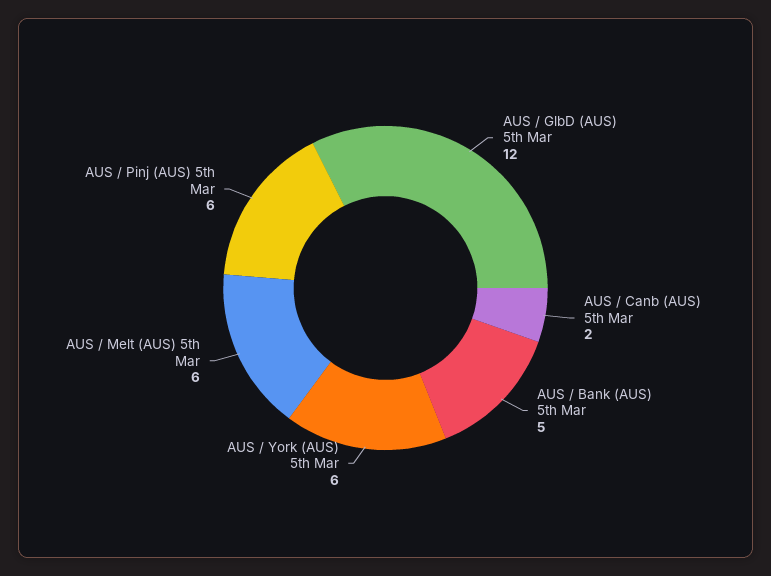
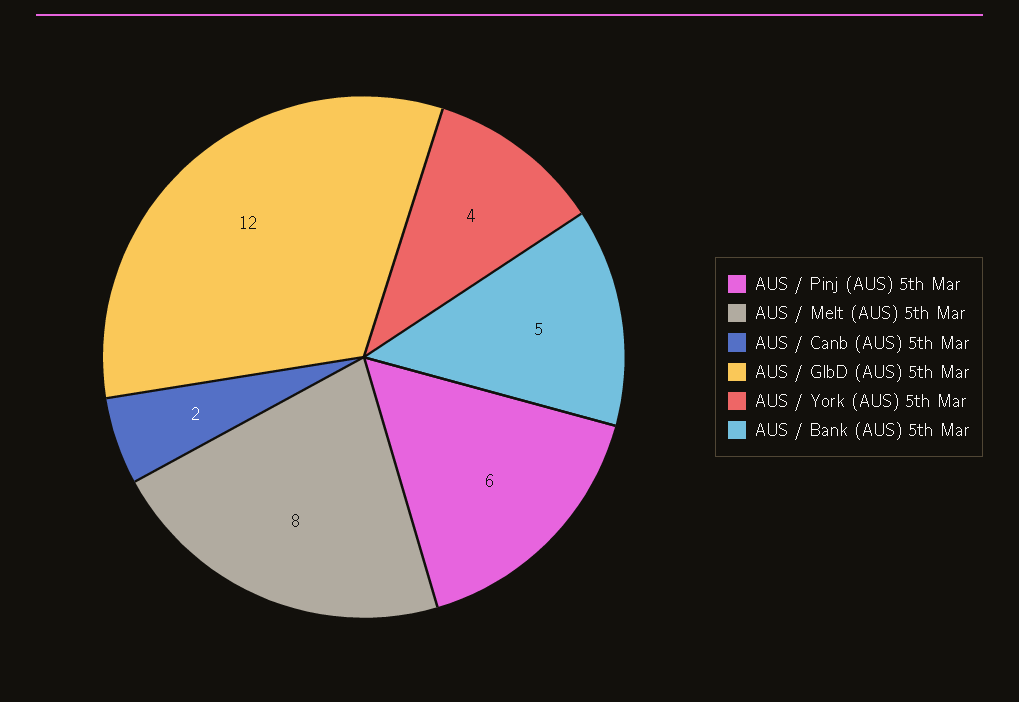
  {
    "AUS / GlbD (AUS) 5th Mar": 12,
    "AUS / Canb (AUS) 5th Mar": 2,
    "AUS / Bank (AUS) 5th Mar": 5,
-   "AUS / York (AUS) 5th Mar": 6,
+   "AUS / York (AUS) 5th Mar": 4,
-   "AUS / Melt (AUS) 5th Mar": 6,
+   "AUS / Melt (AUS) 5th Mar": 8,
    "AUS / Pinj (AUS) 5th Mar": 6
  }

